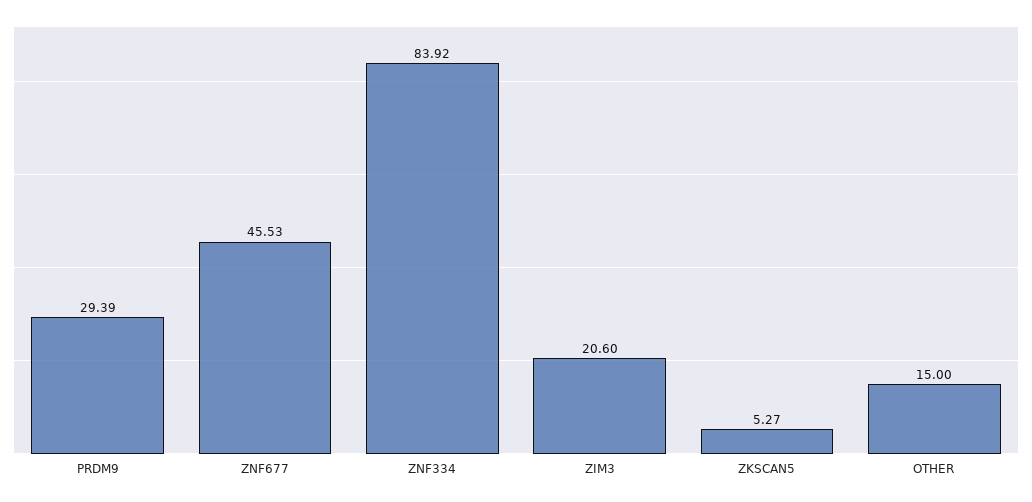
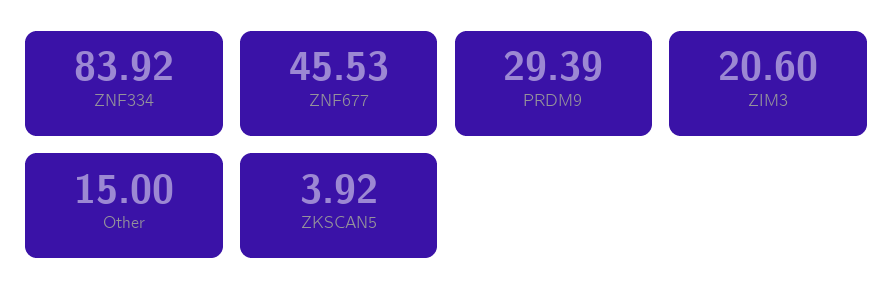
  {
    "PRDM9": 29.39,
    "ZNF677": 45.53,
    "ZNF334": 83.92,
    "ZIM3": 20.6,
-   "ZKSCAN5": 5.27,
+   "ZKSCAN5": 3.92,
    "OTHER": 15
  }

